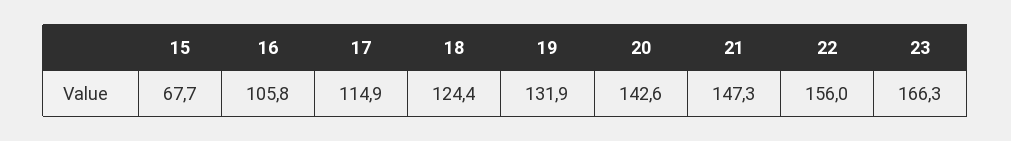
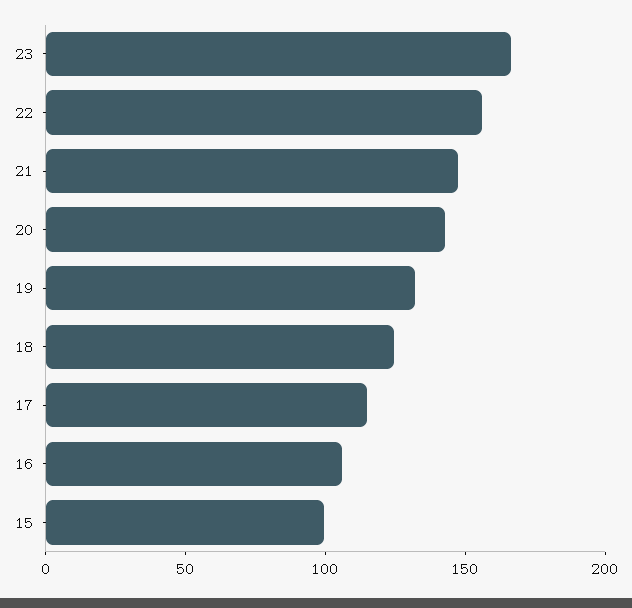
  {
-   "15": 67.7,
+   "15": 100,
    "16": 105.8,
    "17": 114.9,
    "18": 124.4,
    "19": 131.9,
    "20": 142.6,
    "21": 147.3,
    "22": 156,
    "23": 166.3
  }

